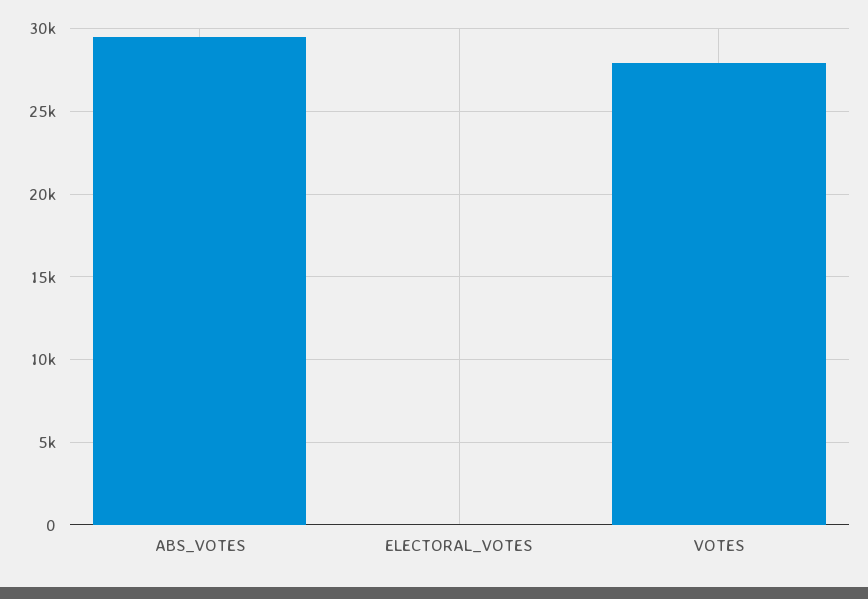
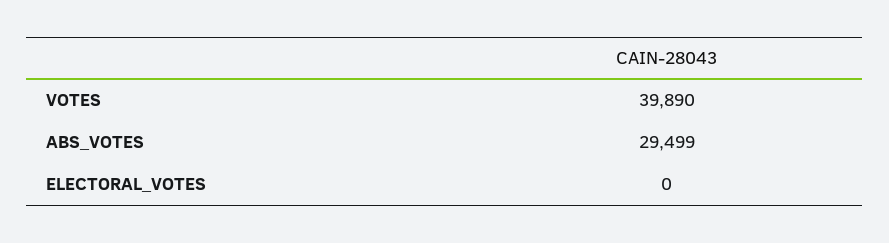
  {
    "ABS_VOTES": 29499,
    "ELECTORAL_VOTES": 0,
-   "VOTES": 28000
+   "VOTES": 39890
  }

